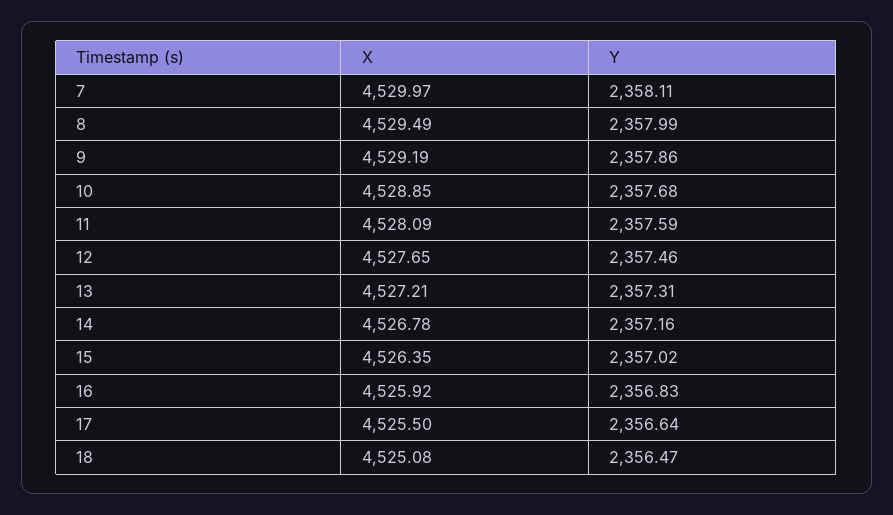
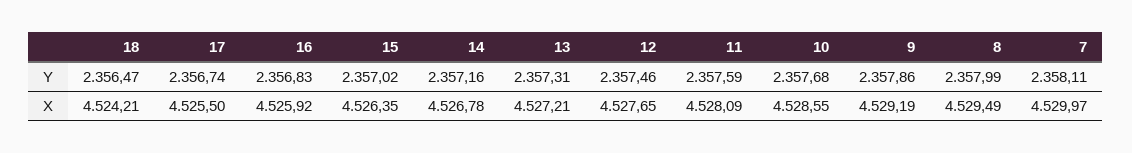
  {
    "X": {
      "7": 4529.97,
      "8": 4529.49,
      "9": 4529.19,
-     "10": 4528.85,
+     "10": 4528.55,
      "11": 4528.09,
      "12": 4527.65,
      "13": 4527.21,
      "14": 4526.78,
      "15": 4526.35,
      "16": 4525.92,
      "17": 4525.5,
-     "18": 4525.08
+     "18": 4524.21
    },
    "Y": {
      "7": 2358.11,
      "8": 2357.99,
      "9": 2357.86,
      "10": 2357.68,
      "11": 2357.59,
      "12": 2357.46,
      "13": 2357.31,
      "14": 2357.16,
      "15": 2357.02,
      "16": 2356.83,
-     "17": 2356.64,
+     "17": 2356.74,
      "18": 2356.47
    }
  }

